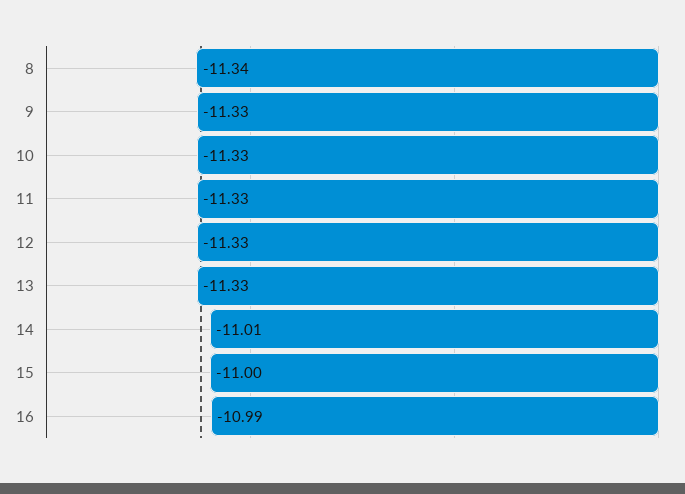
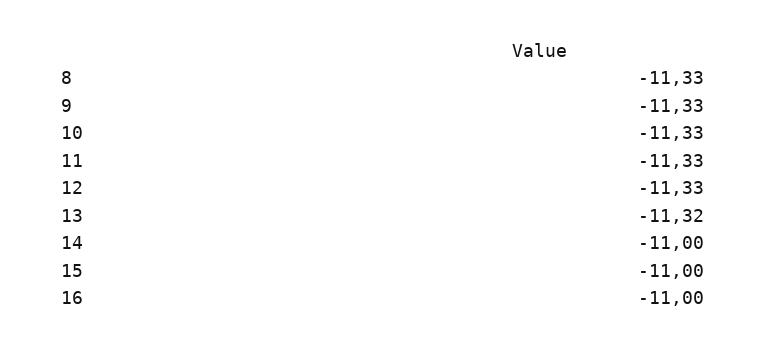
  {
-   "8": -11.34,
+   "8": -11.33,
    "9": -11.33,
    "10": -11.33,
    "11": -11.33,
    "12": -11.33,
-   "13": -11.33,
+   "13": -11.32,
-   "14": -11.01,
+   "14": -11,
    "15": -11,
-   "16": -10.99
+   "16": -11
  }

